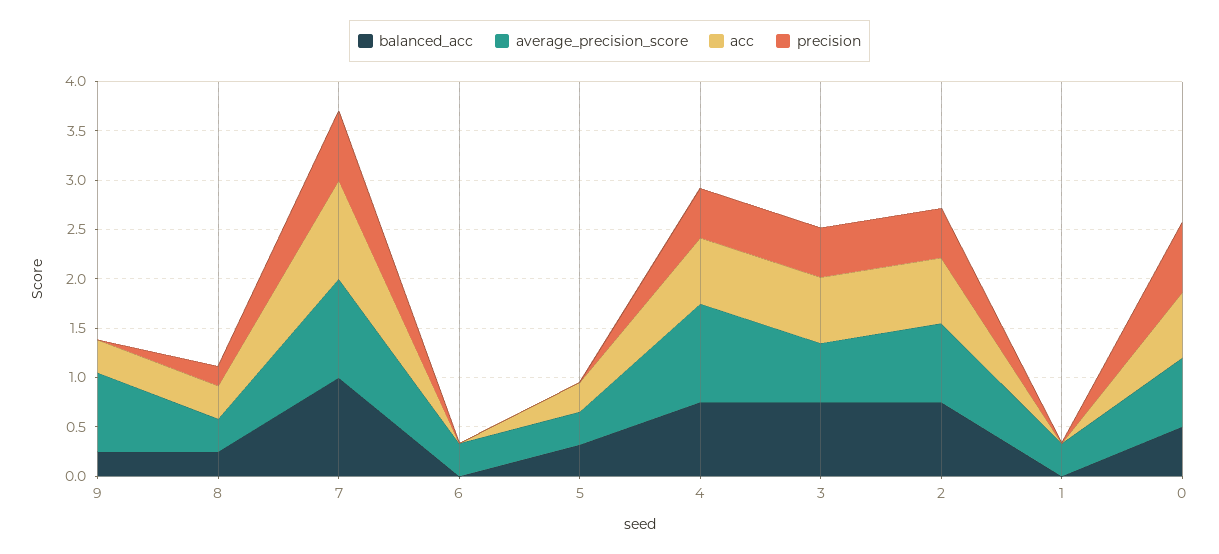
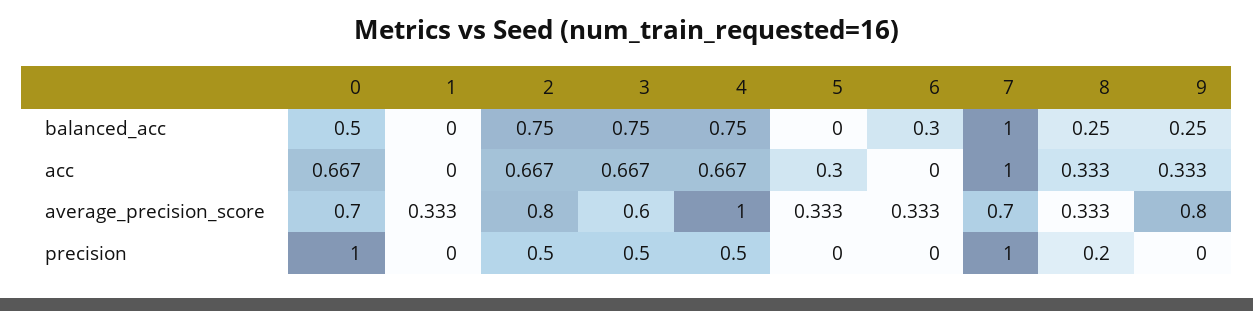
  {
    "balanced_acc": {
      "9": 0.25,
      "8": 0.25,
      "7": 1,
-     "6": 0,
+     "6": 0.3,
-     "5": 0.3,
+     "5": 0,
      "4": 0.75,
      "3": 0.75,
      "2": 0.75,
      "1": 0,
      "0": 0.5
    },
    "average_precision_score": {
      "9": 0.8,
      "8": 0.333,
-     "7": 1,
+     "7": 0.7,
      "6": 0.333,
      "5": 0.333,
      "4": 1,
      "3": 0.6,
      "2": 0.8,
      "1": 0.333,
      "0": 0.7
    },
    "acc": {
      "9": 0.333,
      "8": 0.333,
      "7": 1,
      "6": 0,
      "5": 0.3,
      "4": 0.667,
      "3": 0.667,
      "2": 0.667,
      "1": 0,
      "0": 0.667
    },
    "precision": {
      "9": 0,
      "8": 0.2,
-     "7": 0.7,
+     "7": 1,
      "6": 0,
      "5": 0,
      "4": 0.5,
      "3": 0.5,
      "2": 0.5,
      "1": 0,
-     "0": 0.7
+     "0": 1
    }
  }

